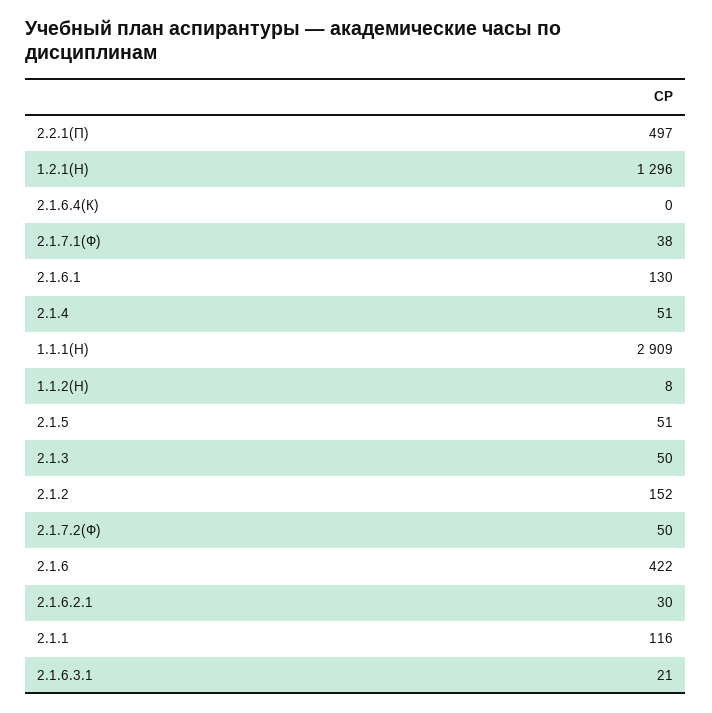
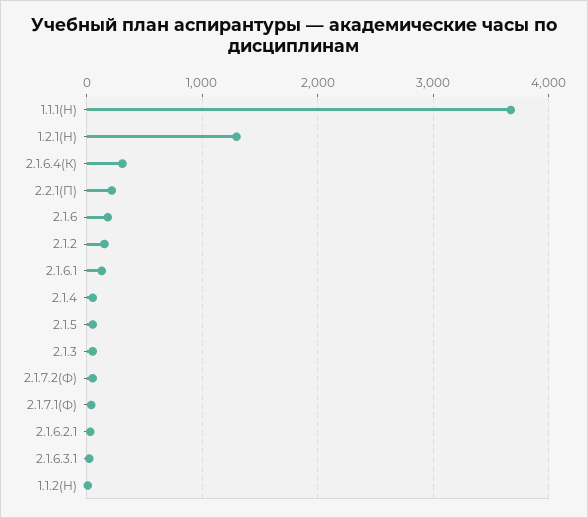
  {
-   "2.2.1(П)": 497,
+   "2.2.1(П)": 200,
    "1.2.1(Н)": 1296,
-   "2.1.6.4(К)": 0,
+   "2.1.6.4(К)": 300,
    "2.1.7.1(Ф)": 38,
    "2.1.6.1": 130,
    "2.1.4": 51,
-   "1.1.1(Н)": 2909,
+   "1.1.1(Н)": 3700,
    "1.1.2(Н)": 8,
    "2.1.5": 51,
    "2.1.3": 50,
    "2.1.2": 152,
    "2.1.7.2(Ф)": 50,
-   "2.1.6": 422,
+   "2.1.6": 200,
    "2.1.6.2.1": 30,
-   "2.1.1": 116,
    "2.1.6.3.1": 21
  }

